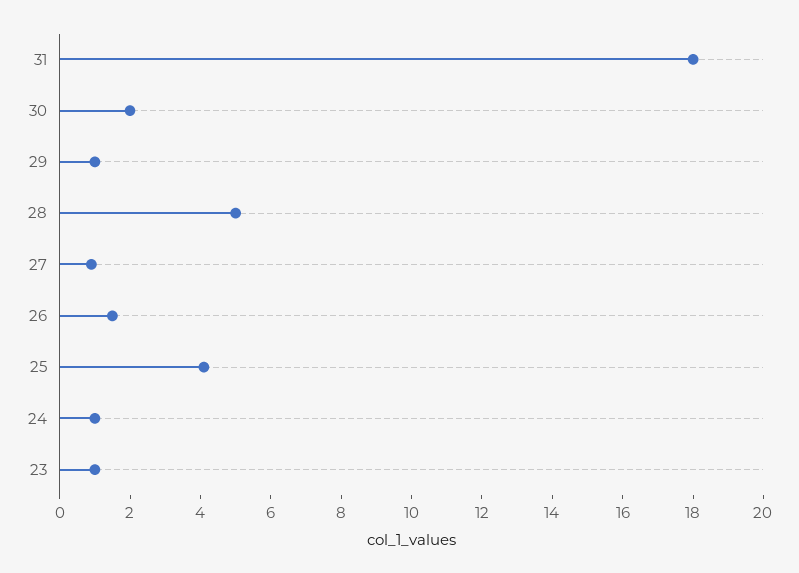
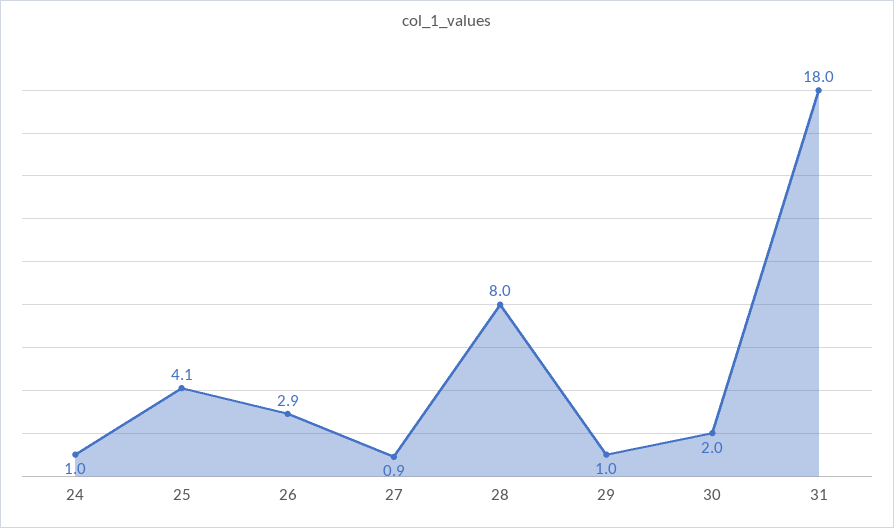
  {
    "31": 18,
    "30": 2,
    "29": 1,
-   "28": 5,
+   "28": 8,
    "27": 0.9,
-   "26": 1.5,
+   "26": 2.9,
    "25": 4.1,
-   "24": 1,
+   "24": 1
-   "23": 1
  }

